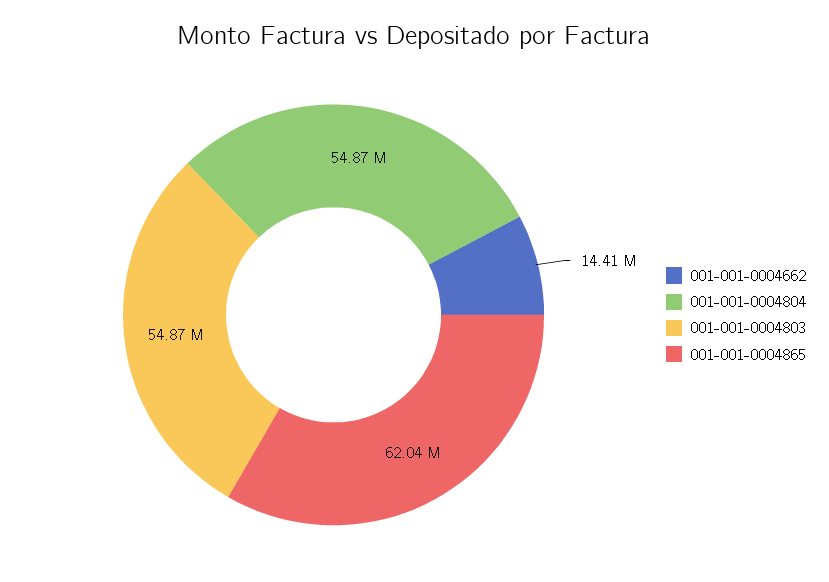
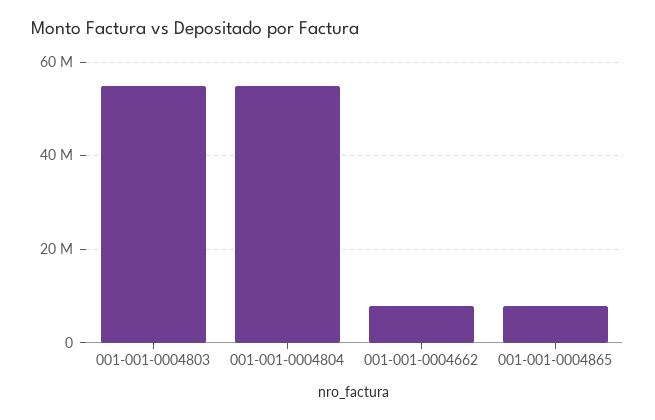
  {
-   "001-001-0004662": 14410000,
+   "001-001-0004662": 8000000,
    "001-001-0004804": 54870000,
    "001-001-0004803": 54870000,
-   "001-001-0004865": 62040000
+   "001-001-0004865": 8000000
  }

